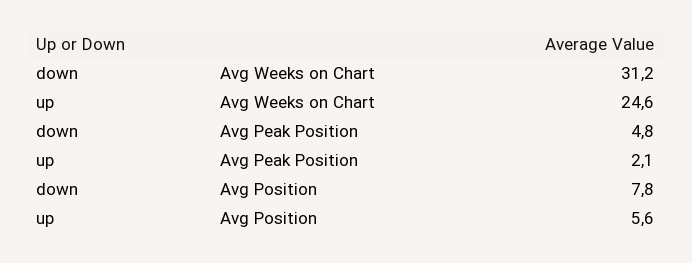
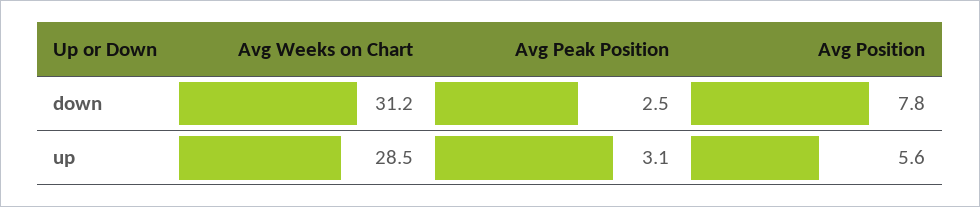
  {
    "down": {
      "Avg Weeks on Chart": 31.2,
-     "Avg Peak Position": 4.8,
+     "Avg Peak Position": 2.5,
      "Avg Position": 7.8
    },
    "up": {
-     "Avg Weeks on Chart": 24.6,
+     "Avg Weeks on Chart": 28.5,
-     "Avg Peak Position": 2.1,
+     "Avg Peak Position": 3.1,
      "Avg Position": 5.6
    }
  }

